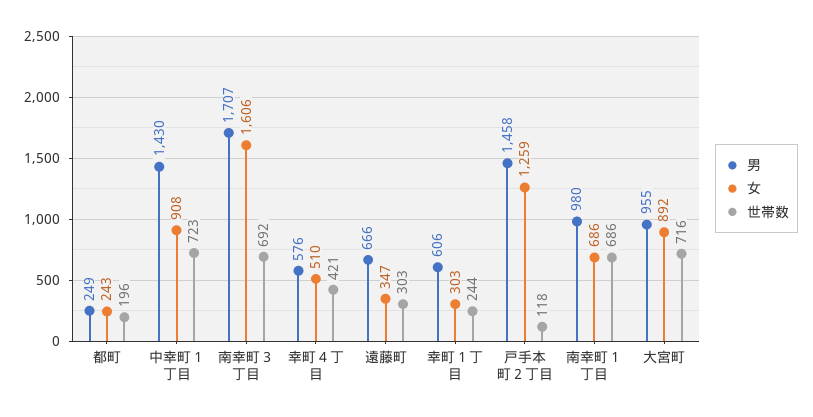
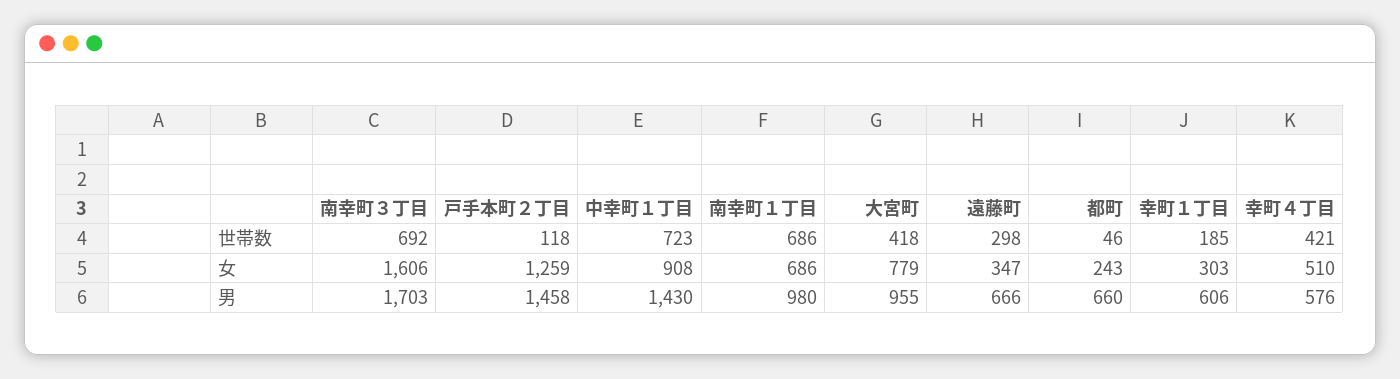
  {
    "男": {
-     "都町": 249,
+     "都町": 660,
      "中幸町１丁目": 1430,
-     "南幸町３丁目": 1707,
+     "南幸町３丁目": 1703,
      "幸町４丁目": 576,
      "遠藤町": 666,
      "幸町１丁目": 606,
      "戸手本町２丁目": 1458,
      "南幸町１丁目": 980,
      "大宮町": 955
    },
    "女": {
      "都町": 243,
      "中幸町１丁目": 908,
      "南幸町３丁目": 1606,
      "幸町４丁目": 510,
      "遠藤町": 347,
      "幸町１丁目": 303,
      "戸手本町２丁目": 1259,
      "南幸町１丁目": 686,
-     "大宮町": 892
+     "大宮町": 779
    },
    "世帯数": {
-     "都町": 196,
+     "都町": 46,
      "中幸町１丁目": 723,
      "南幸町３丁目": 692,
      "幸町４丁目": 421,
-     "遠藤町": 303,
+     "遠藤町": 298,
-     "幸町１丁目": 244,
+     "幸町１丁目": 185,
      "戸手本町２丁目": 118,
      "南幸町１丁目": 686,
-     "大宮町": 716
+     "大宮町": 418
    }
  }

